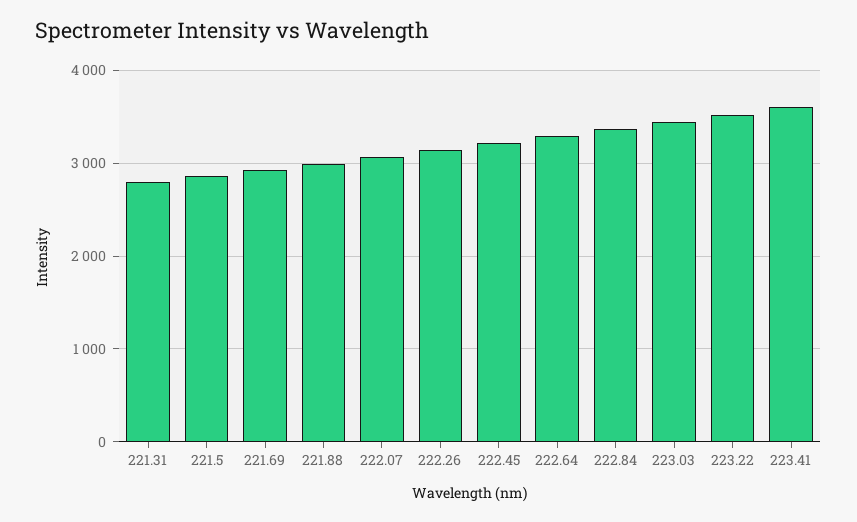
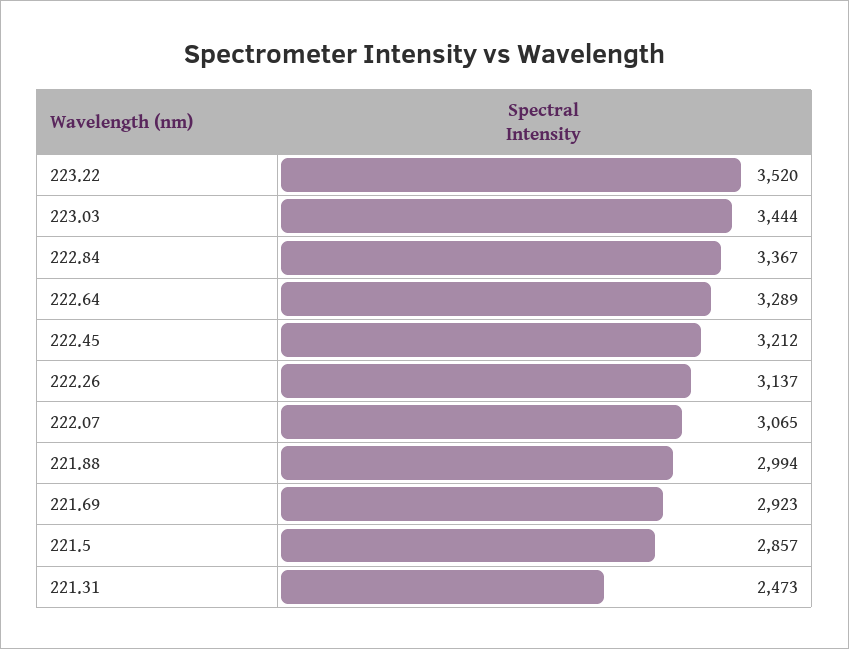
  {
-   "221.31": 2800,
+   "221.31": 2473,
    "221.5": 2857,
    "221.69": 2923,
    "221.88": 2994,
    "222.07": 3065,
    "222.26": 3137,
    "222.45": 3212,
    "222.64": 3289,
    "222.84": 3367,
    "223.03": 3444,
-   "223.22": 3520,
+   "223.22": 3520
-   "223.41": 3600
  }

